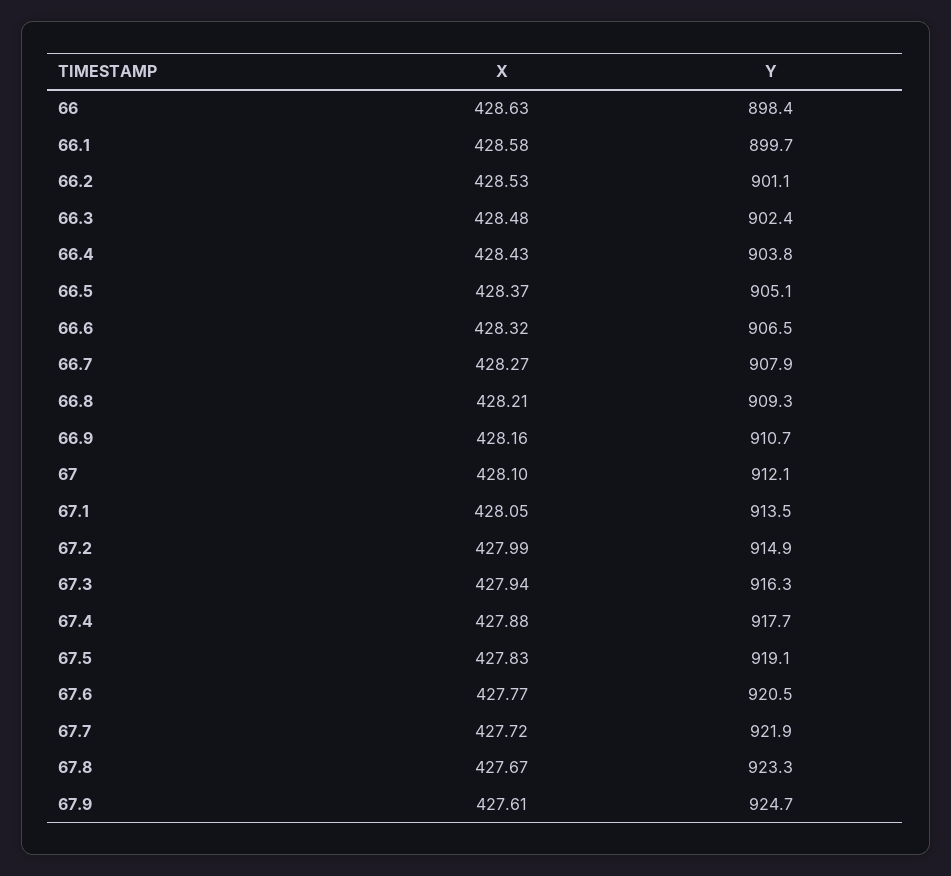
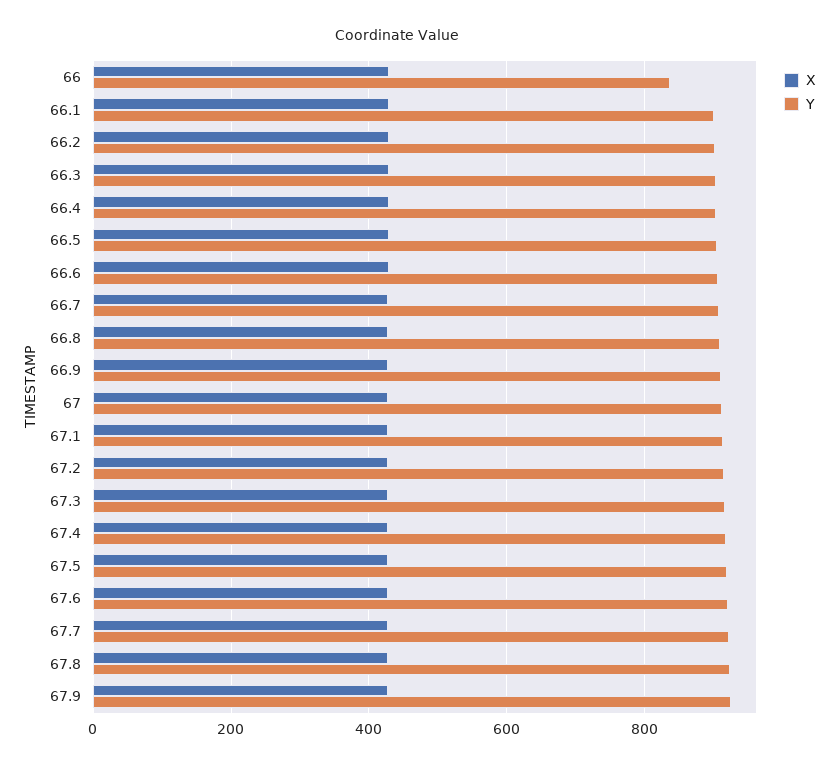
  {
    "X": {
      "66": 428.63,
      "66.1": 428.58,
      "66.2": 428.53,
      "66.3": 428.48,
      "66.4": 428.43,
      "66.5": 428.37,
      "66.6": 428.32,
      "66.7": 428.27,
      "66.8": 428.21,
      "66.9": 428.16,
      "67": 428.1,
      "67.1": 428.05,
      "67.2": 427.99,
      "67.3": 427.94,
      "67.4": 427.88,
      "67.5": 427.83,
      "67.6": 427.77,
      "67.7": 427.72,
      "67.8": 427.67,
      "67.9": 427.61
    },
    "Y": {
-     "66": 898.4,
+     "66": 840,
      "66.1": 899.7,
      "66.2": 901.1,
      "66.3": 902.4,
      "66.4": 903.8,
      "66.5": 905.1,
      "66.6": 906.5,
      "66.7": 907.9,
      "66.8": 909.3,
      "66.9": 910.7,
      "67": 912.1,
      "67.1": 913.5,
      "67.2": 914.9,
      "67.3": 916.3,
      "67.4": 917.7,
      "67.5": 919.1,
      "67.6": 920.5,
      "67.7": 921.9,
      "67.8": 923.3,
      "67.9": 924.7
    }
  }

